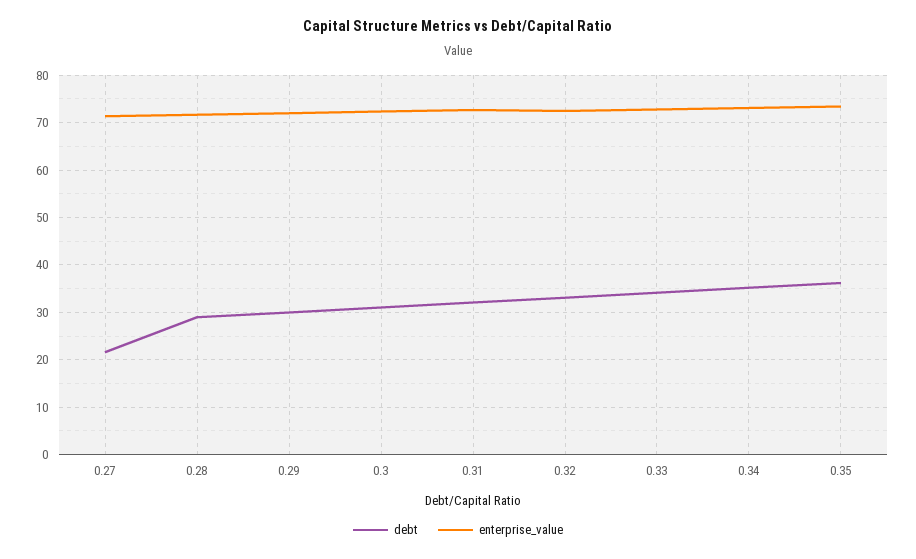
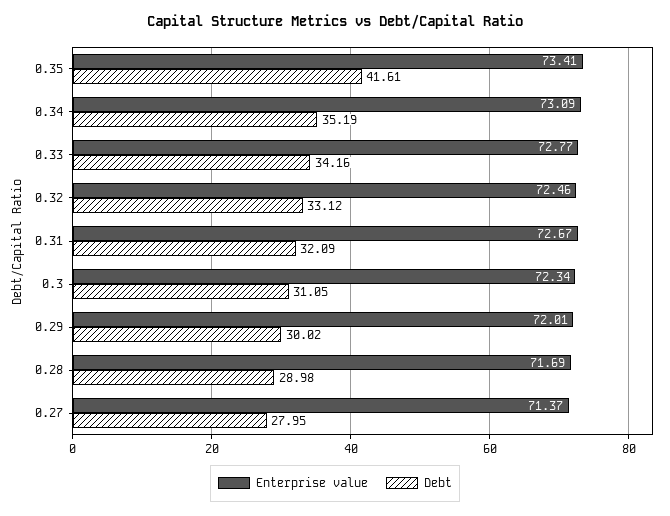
  {
    "debt": {
-     "0.27": 22,
+     "0.27": 27.95,
      "0.28": 28.98,
      "0.29": 30.02,
      "0.3": 31.05,
      "0.31": 32.09,
      "0.32": 33.12,
      "0.33": 34.16,
      "0.34": 35.19,
-     "0.35": 36
+     "0.35": 41.61
    },
    "enterprise_value": {
      "0.27": 71.37,
      "0.28": 71.69,
      "0.29": 72.01,
      "0.3": 72.34,
      "0.31": 72.67,
      "0.32": 72.46,
      "0.33": 72.77,
      "0.34": 73.09,
      "0.35": 73.41
    }
  }

